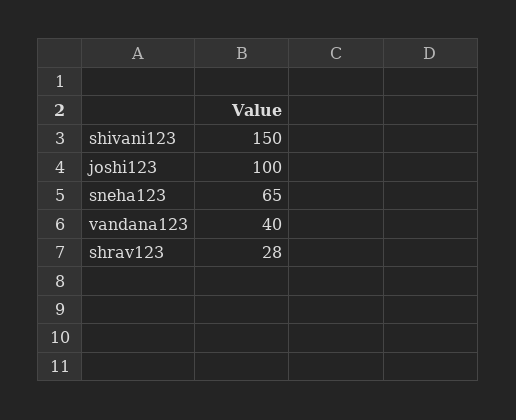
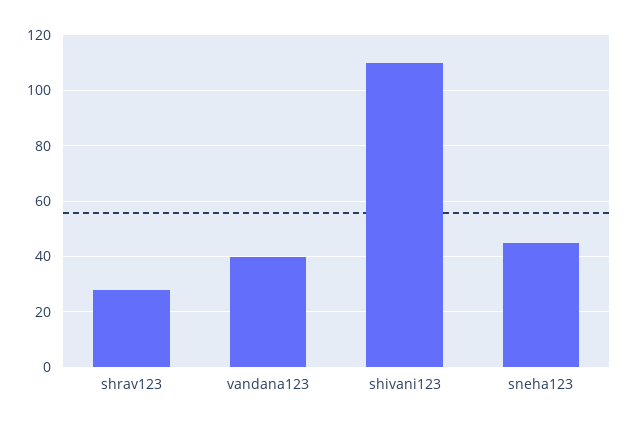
  {
-   "shivani123": 150,
+   "shivani123": 110,
-   "joshi123": 100,
-   "sneha123": 65,
+   "sneha123": 45,
    "vandana123": 40,
    "shrav123": 28
  }

